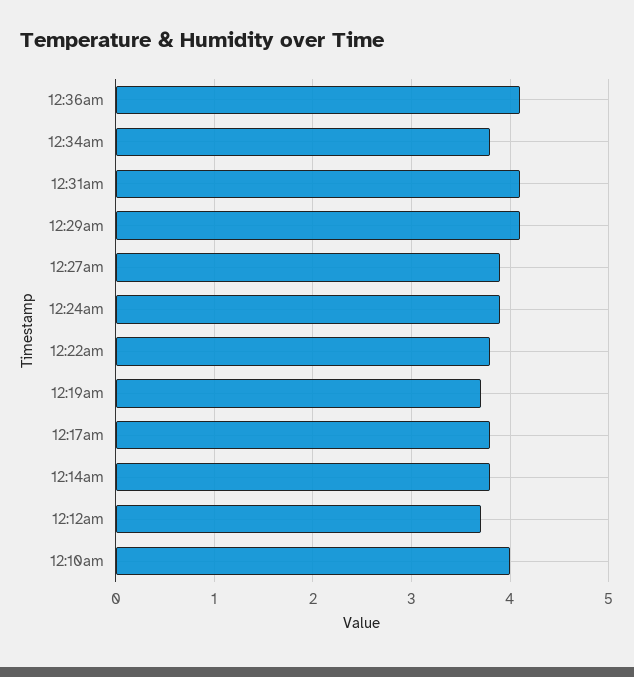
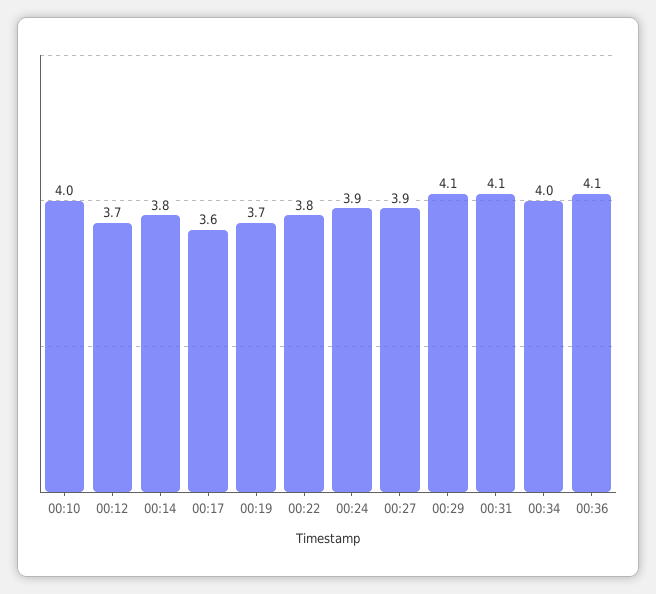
  {
    "12:36am": 4.1,
-   "12:34am": 3.8,
+   "12:34am": 4,
    "12:31am": 4.1,
    "12:29am": 4.1,
    "12:27am": 3.9,
    "12:24am": 3.9,
    "12:22am": 3.8,
    "12:19am": 3.7,
-   "12:17am": 3.8,
+   "12:17am": 3.6,
    "12:14am": 3.8,
    "12:12am": 3.7,
    "12:10am": 4
  }

